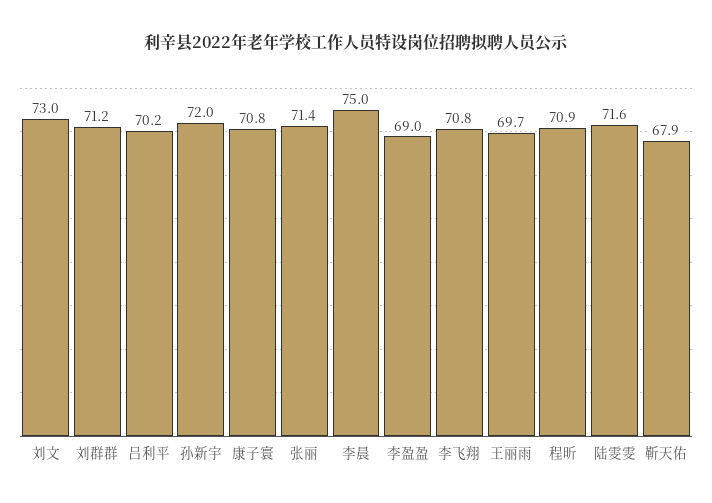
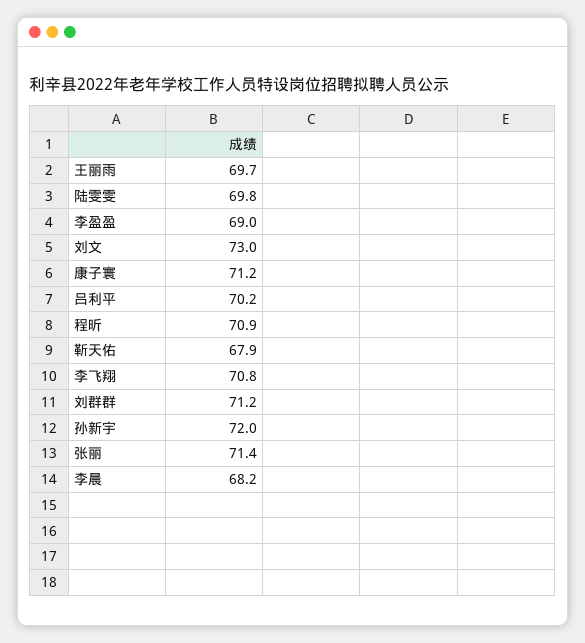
  {
    "刘文": 73,
    "刘群群": 71.2,
    "吕利平": 70.2,
    "孙新宇": 72,
-   "康子寰": 70.8,
+   "康子寰": 71.2,
    "张丽": 71.4,
-   "李晨": 75,
+   "李晨": 68.2,
    "李盈盈": 69,
    "李飞翔": 70.8,
    "王丽雨": 69.7,
    "程昕": 70.9,
-   "陆雯雯": 71.6,
+   "陆雯雯": 69.8,
    "靳天佑": 67.9
  }

